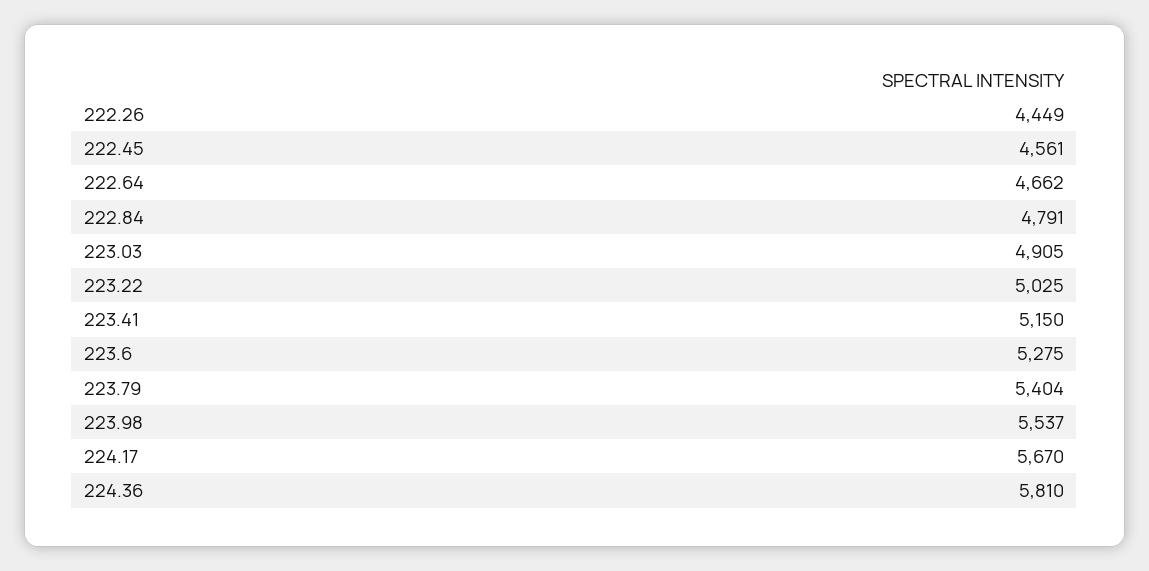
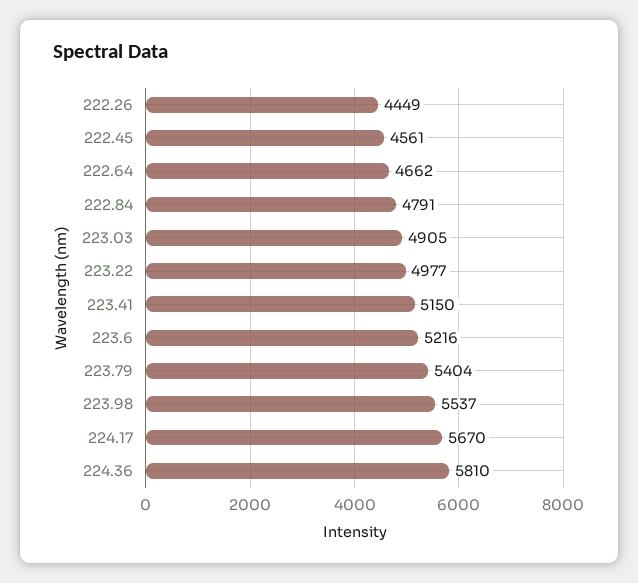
  {
    "222.26": 4449,
    "222.45": 4561,
    "222.64": 4662,
    "222.84": 4791,
    "223.03": 4905,
-   "223.22": 5025,
+   "223.22": 4977,
    "223.41": 5150,
-   "223.6": 5275,
+   "223.6": 5216,
    "223.79": 5404,
    "223.98": 5537,
    "224.17": 5670,
    "224.36": 5810
  }

